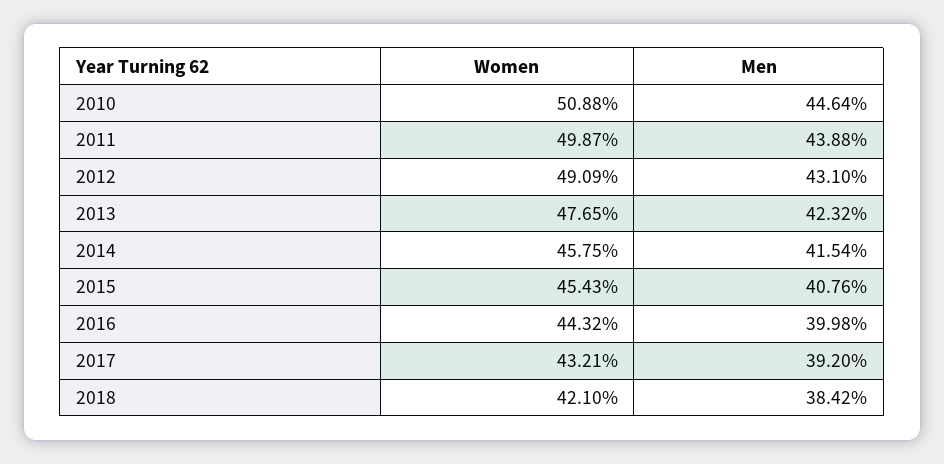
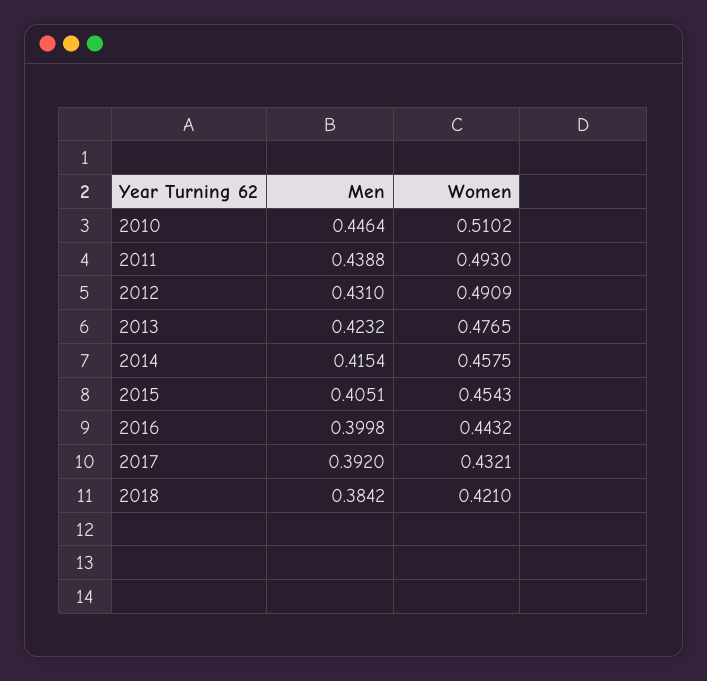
  {
    "Women": {
-     "2010": 0.5088,
+     "2010": 0.5102,
-     "2011": 0.4987,
+     "2011": 0.493,
      "2012": 0.4909,
      "2013": 0.4765,
      "2014": 0.4575,
      "2015": 0.4543,
      "2016": 0.4432,
      "2017": 0.4321,
      "2018": 0.421
    },
    "Men": {
      "2010": 0.4464,
      "2011": 0.4388,
      "2012": 0.431,
      "2013": 0.4232,
      "2014": 0.4154,
-     "2015": 0.4076,
+     "2015": 0.4051,
      "2016": 0.3998,
      "2017": 0.392,
      "2018": 0.3842
    }
  }

